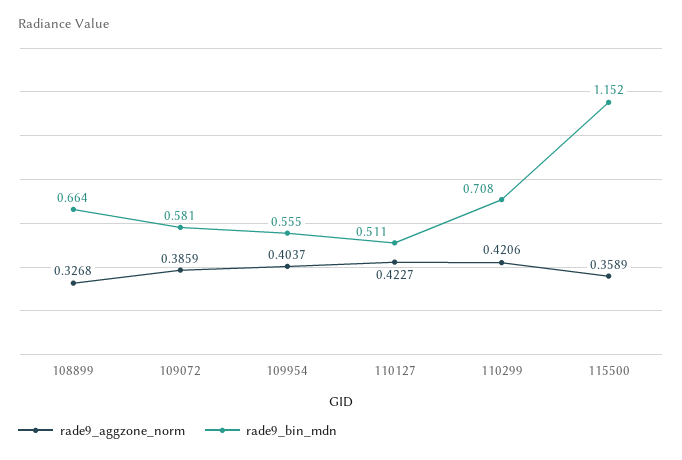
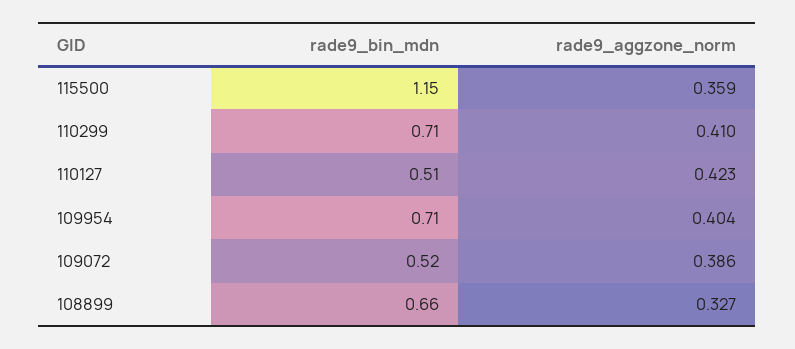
  {
    "rade9_aggzone_norm": {
      "108899": 0.3268,
      "109072": 0.3859,
      "109954": 0.4037,
      "110127": 0.4227,
-     "110299": 0.4206,
+     "110299": 0.41,
      "115500": 0.3589
    },
    "rade9_bin_mdn": {
      "108899": 0.664,
-     "109072": 0.581,
+     "109072": 0.52,
-     "109954": 0.555,
+     "109954": 0.71,
      "110127": 0.511,
      "110299": 0.708,
      "115500": 1.152
    }
  }

